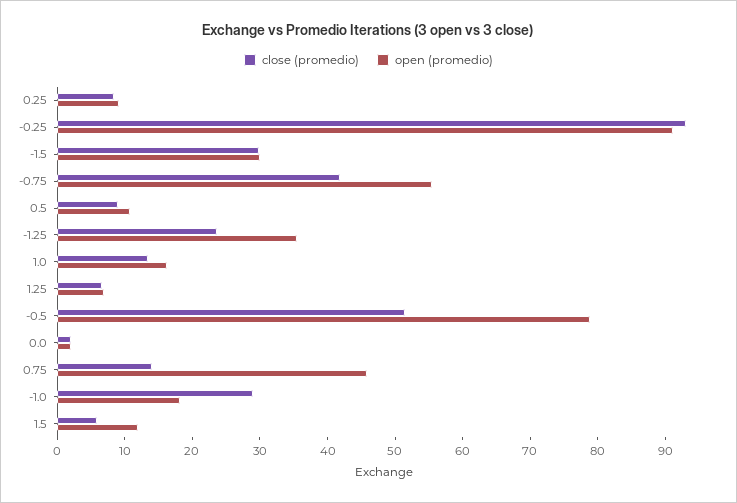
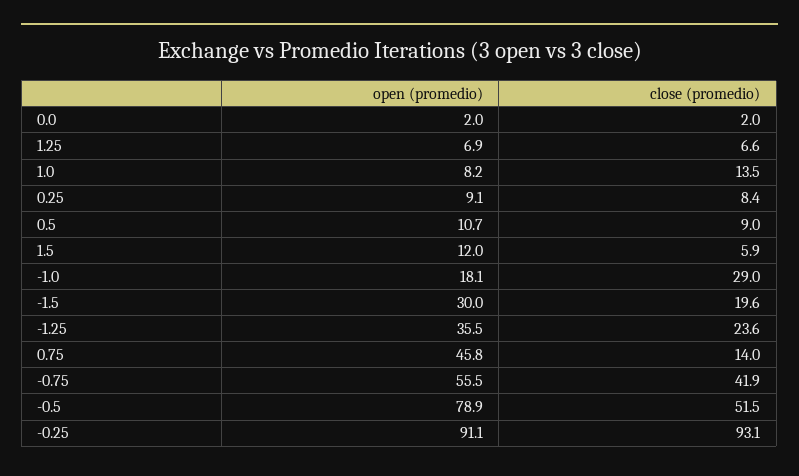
  {
    "close (promedio)": {
      "0.25": 8.4,
      "-0.25": 93.1,
-     "-1.5": 30,
+     "-1.5": 19.6,
      "-0.75": 41.9,
      "0.5": 9,
      "-1.25": 23.6,
      "1.0": 13.5,
      "1.25": 6.6,
      "-0.5": 51.5,
      "0.0": 2,
      "0.75": 14,
      "-1.0": 29,
      "1.5": 5.9
    },
    "open (promedio)": {
      "0.25": 9.1,
      "-0.25": 91.1,
      "-1.5": 30,
      "-0.75": 55.5,
      "0.5": 10.7,
      "-1.25": 35.5,
-     "1.0": 16,
+     "1.0": 8.2,
      "1.25": 6.9,
      "-0.5": 78.9,
      "0.0": 2,
      "0.75": 45.8,
      "-1.0": 18.1,
      "1.5": 12
    }
  }

